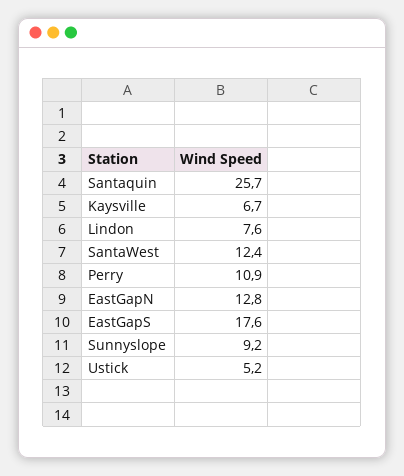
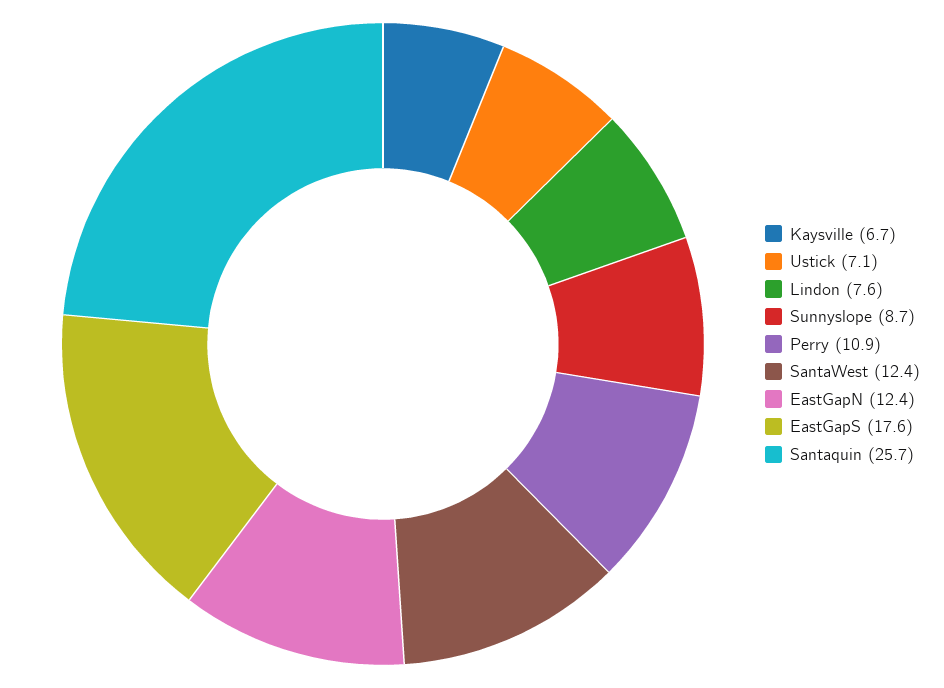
  {
    "Santaquin": 25.7,
    "Kaysville": 6.7,
    "Lindon": 7.6,
    "SantaWest": 12.4,
    "Perry": 10.9,
-   "EastGapN": 12.8,
+   "EastGapN": 12.4,
    "EastGapS": 17.6,
-   "Sunnyslope": 9.2,
+   "Sunnyslope": 8.7,
-   "Ustick": 5.2
+   "Ustick": 7.1
  }

